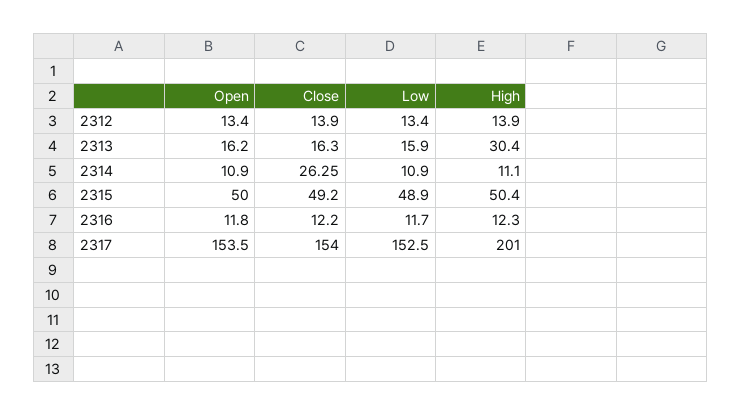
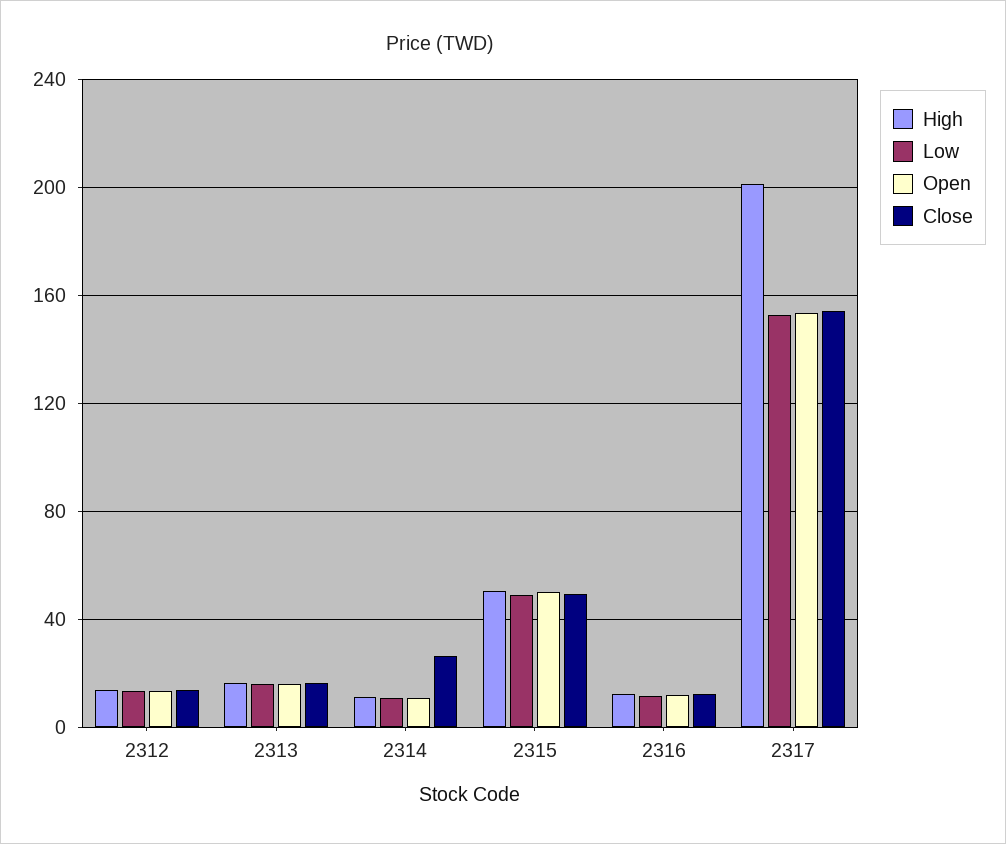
  {
    "Open": {
      "2312": 13.4,
      "2313": 16.2,
      "2314": 10.9,
      "2315": 50,
      "2316": 11.8,
      "2317": 153.5
    },
    "Close": {
      "2312": 13.9,
      "2313": 16.3,
      "2314": 26.25,
      "2315": 49.2,
      "2316": 12.2,
      "2317": 154
    },
    "Low": {
      "2312": 13.4,
      "2313": 15.9,
      "2314": 10.9,
      "2315": 48.9,
      "2316": 11.7,
      "2317": 152.5
    },
    "High": {
      "2312": 13.9,
-     "2313": 30.4,
+     "2313": 15,
      "2314": 11.1,
      "2315": 50.4,
      "2316": 12.3,
      "2317": 201
    }
  }

